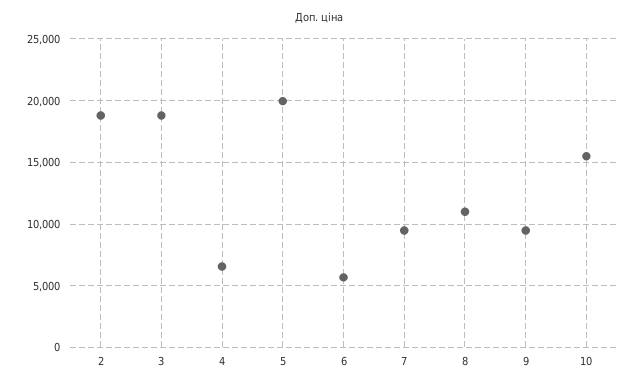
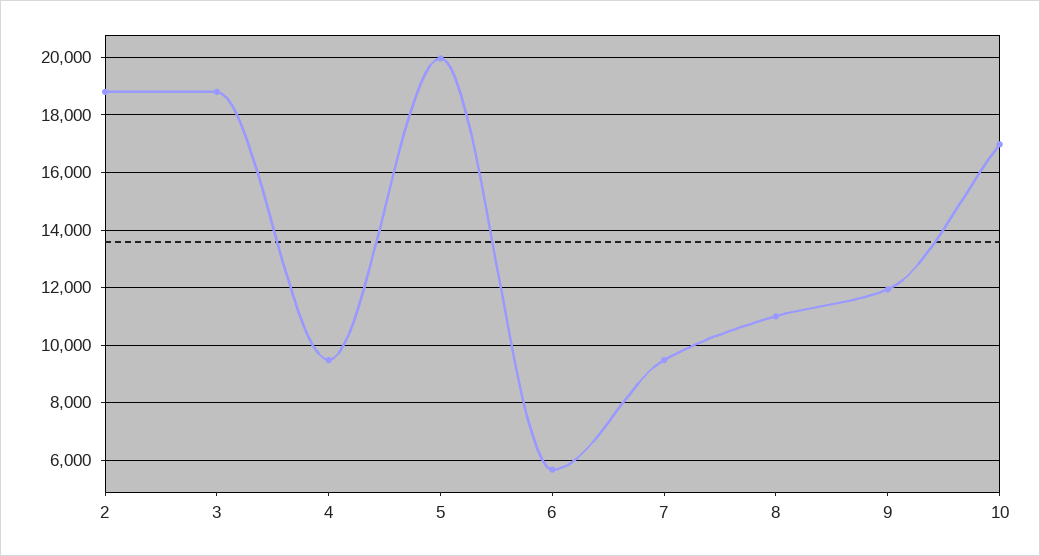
  {
    "2": 18750,
    "3": 18750,
-   "4": 6500,
+   "4": 9500,
    "5": 20000,
    "6": 5750,
    "7": 9500,
    "8": 11000,
-   "9": 9500,
+   "9": 12000,
-   "10": 15500
+   "10": 17000
  }

